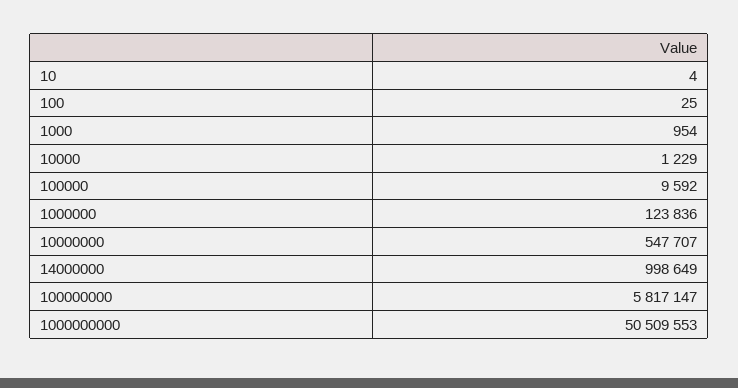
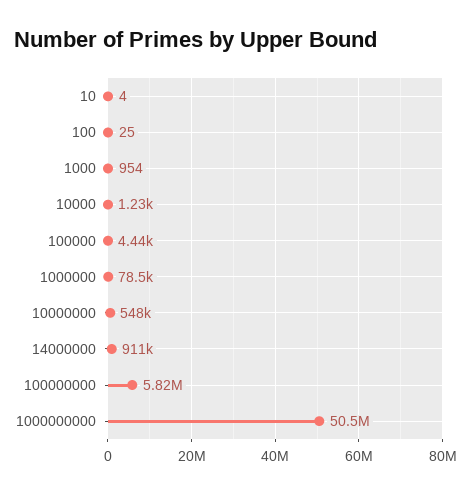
  {
    "10": 4,
    "100": 25,
    "1000": 954,
    "10000": 1229,
-   "100000": 9592,
+   "100000": 4440,
-   "1000000": 123836,
+   "1000000": 78500,
    "10000000": 547707,
-   "14000000": 998649,
+   "14000000": 911000,
    "100000000": 5817147,
    "1000000000": 50509553
  }

